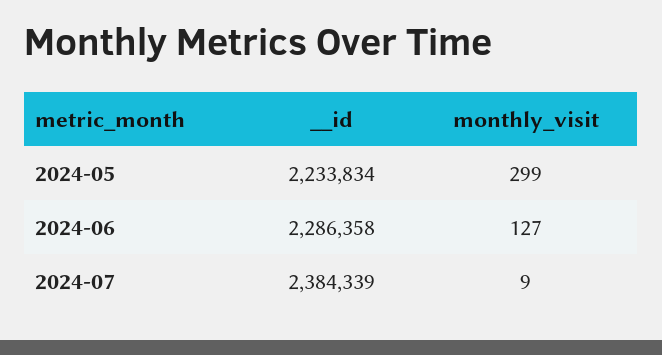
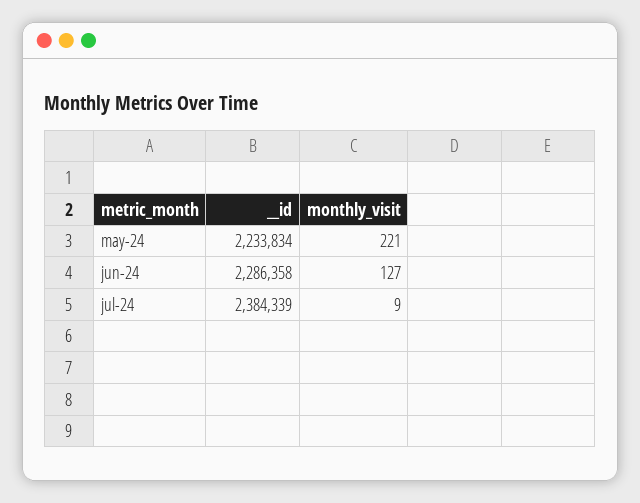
  {
    "__id": {
      "2024-05": 2233834,
      "2024-06": 2286358,
      "2024-07": 2384339
    },
    "monthly_visit": {
-     "2024-05": 299,
+     "2024-05": 221,
      "2024-06": 127,
      "2024-07": 9
    }
  }

